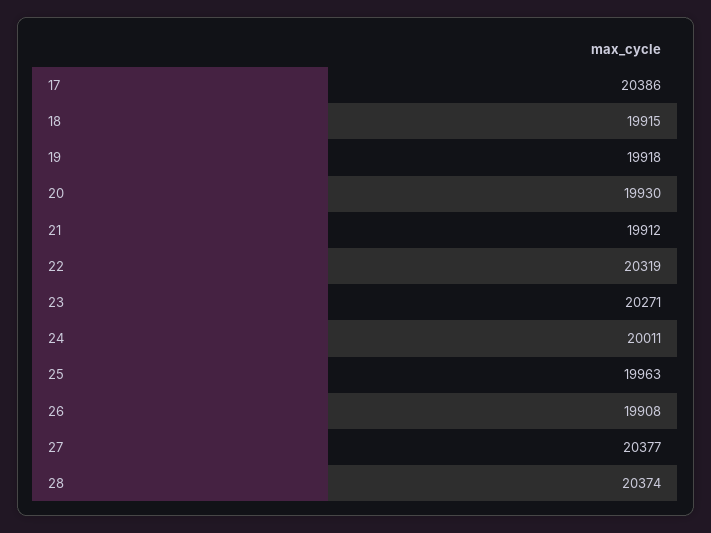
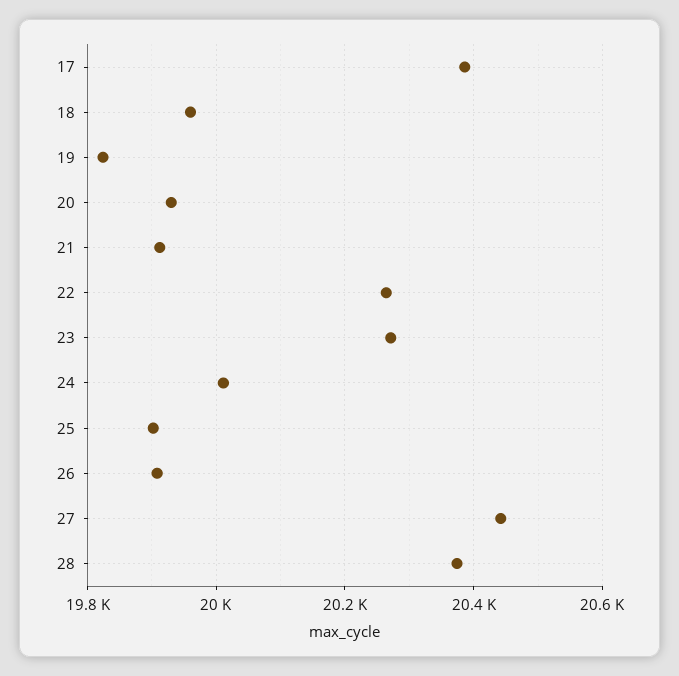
  {
    "17": 20386,
-   "18": 19915,
+   "18": 19960,
-   "19": 19918,
+   "19": 19820,
    "20": 19930,
    "21": 19912,
-   "22": 20319,
+   "22": 20260,
    "23": 20271,
    "24": 20011,
-   "25": 19963,
+   "25": 19900,
    "26": 19908,
-   "27": 20377,
+   "27": 20440,
    "28": 20374
  }

